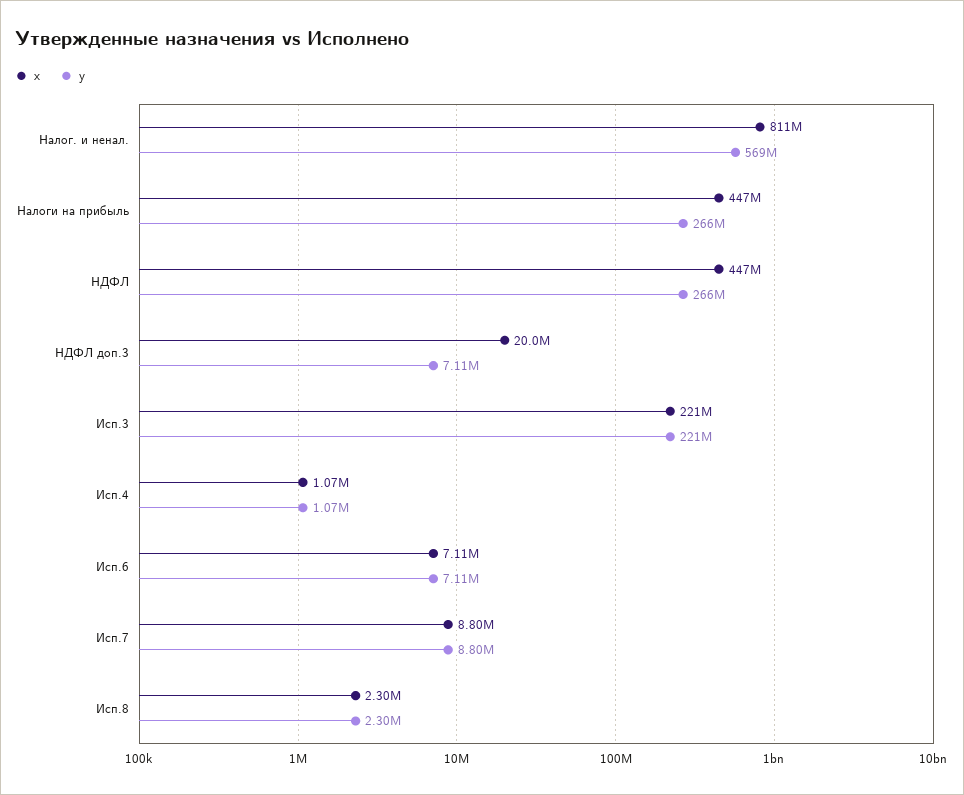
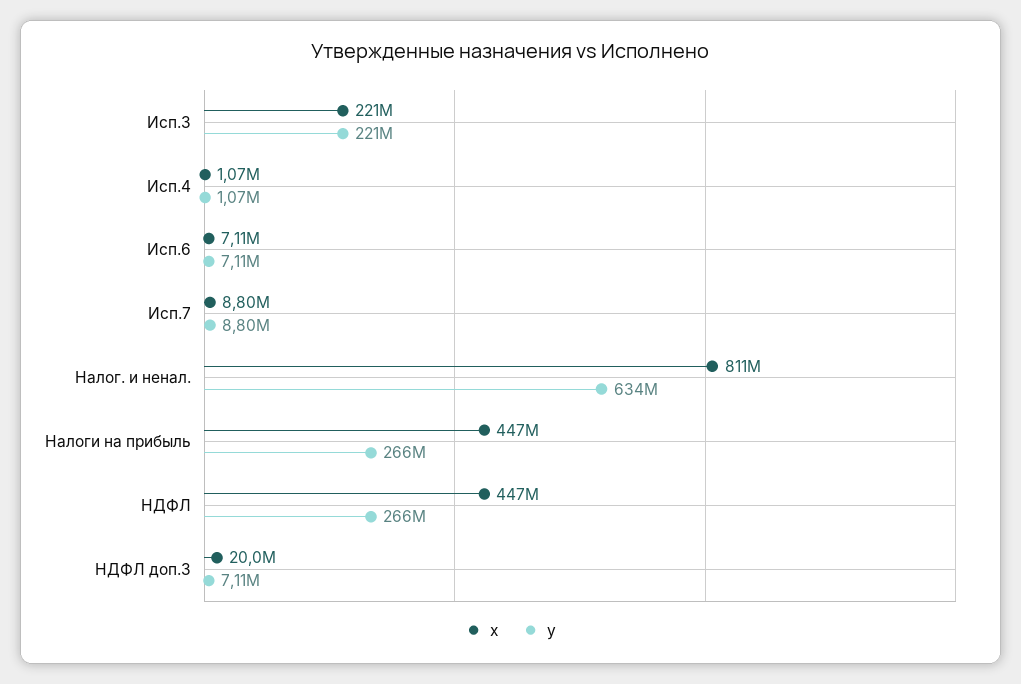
  {
    "x": {
      "Налог. и ненал.": 811000000,
      "Налоги на прибыль": 447000000,
      "НДФЛ": 447000000,
      "НДФЛ доп.3": 20000000,
      "Исп.3": 221000000,
      "Исп.4": 1070000,
      "Исп.6": 7110000,
-     "Исп.7": 8800000,
+     "Исп.7": 8800000
-     "Исп.8": 2300000
    },
    "y": {
-     "Налог. и ненал.": 569000000,
+     "Налог. и ненал.": 634000000,
      "Налоги на прибыль": 266000000,
      "НДФЛ": 266000000,
      "НДФЛ доп.3": 7110000,
      "Исп.3": 221000000,
      "Исп.4": 1070000,
      "Исп.6": 7110000,
-     "Исп.7": 8800000,
+     "Исп.7": 8800000
-     "Исп.8": 2300000
    }
  }

